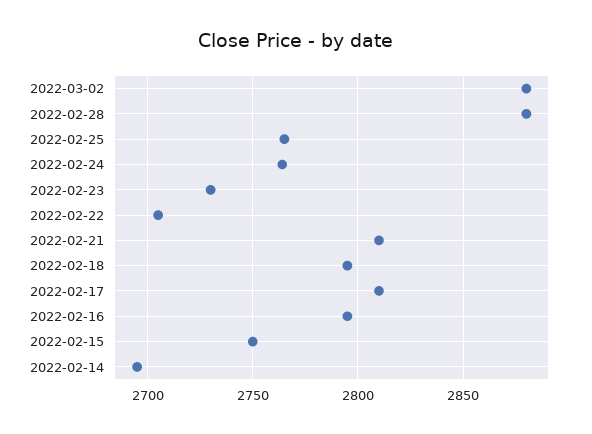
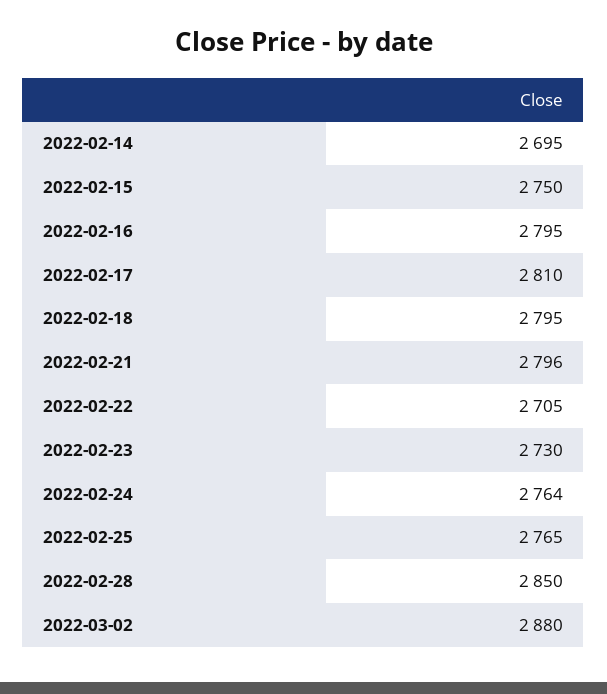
  {
    "2022-03-02": 2880,
-   "2022-02-28": 2880,
+   "2022-02-28": 2850,
    "2022-02-25": 2765,
    "2022-02-24": 2764,
    "2022-02-23": 2730,
    "2022-02-22": 2705,
-   "2022-02-21": 2810,
+   "2022-02-21": 2796,
    "2022-02-18": 2795,
    "2022-02-17": 2810,
    "2022-02-16": 2795,
    "2022-02-15": 2750,
    "2022-02-14": 2695
  }

